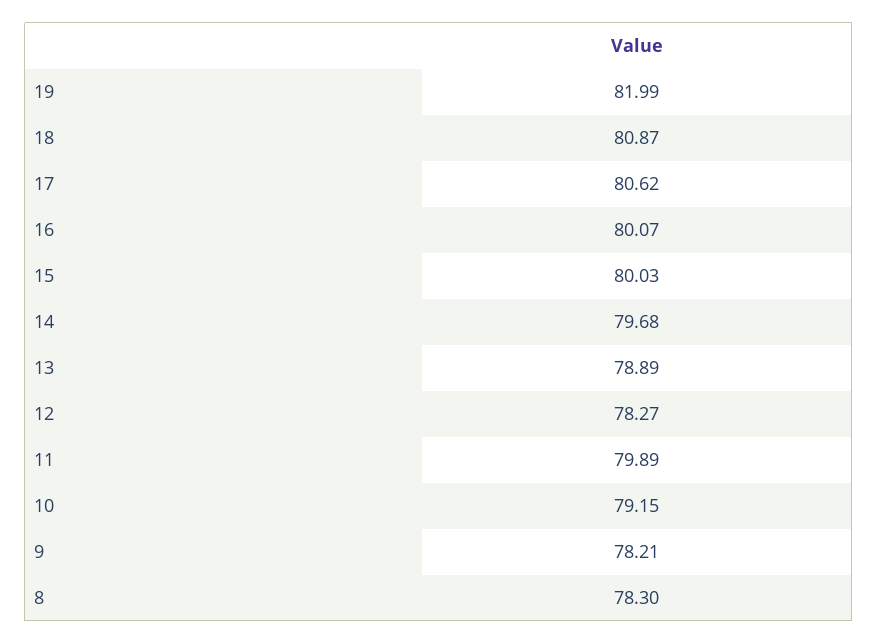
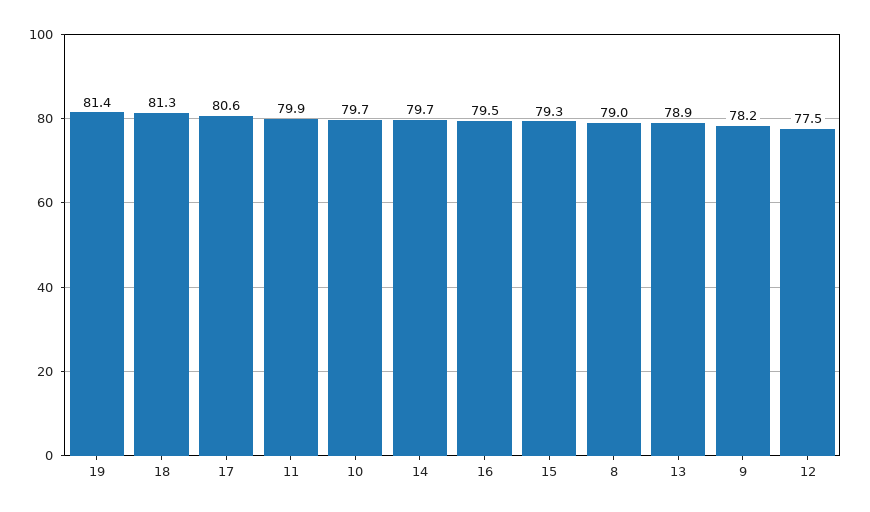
  {
-   "19": 81.99,
+   "19": 81.4,
-   "18": 80.87,
+   "18": 81.3,
    "17": 80.62,
-   "16": 80.07,
+   "16": 79.5,
-   "15": 80.03,
+   "15": 79.3,
    "14": 79.68,
    "13": 78.89,
-   "12": 78.27,
+   "12": 77.5,
    "11": 79.89,
-   "10": 79.15,
+   "10": 79.7,
    "9": 78.21,
-   "8": 78.3
+   "8": 79
  }

